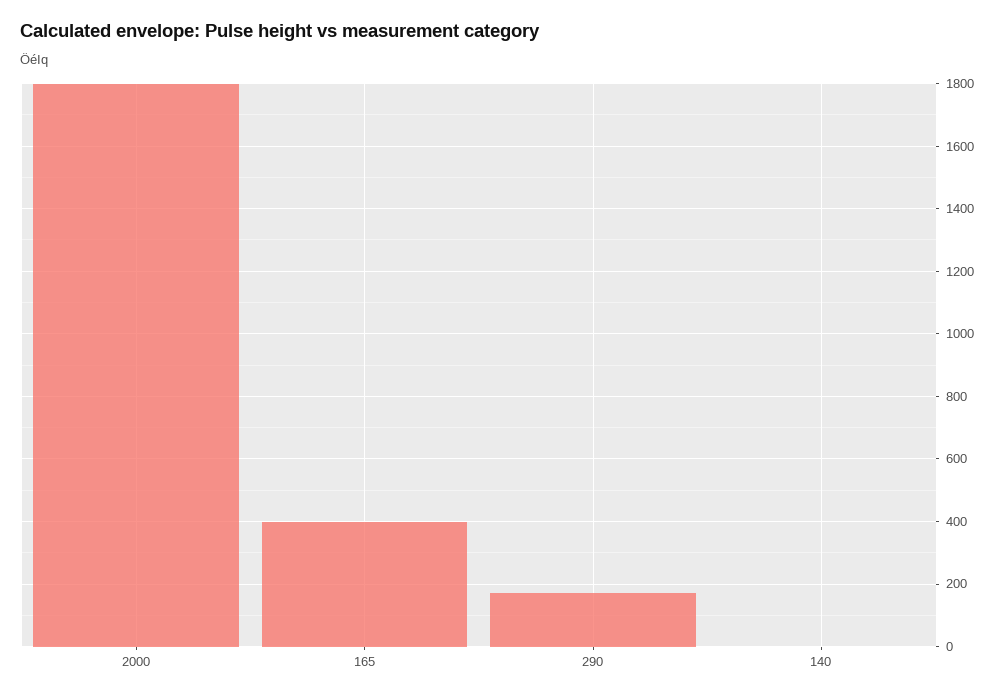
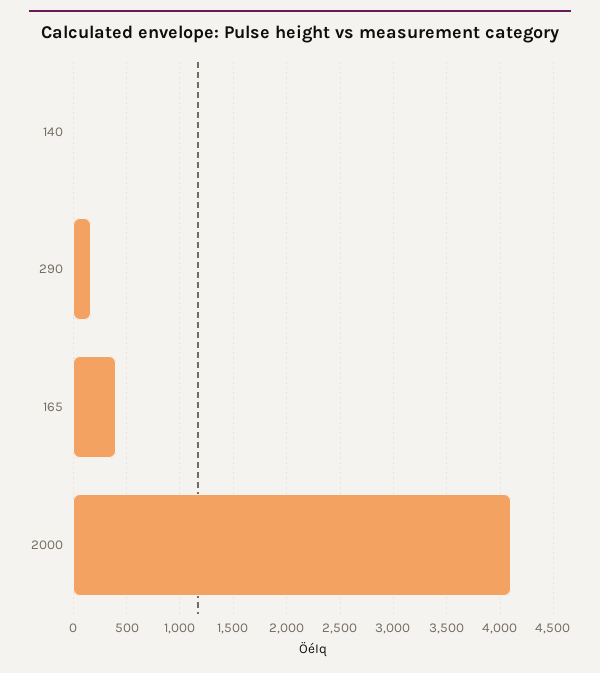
  {
-   "2000": 1800,
+   "2000": 4100,
    "165": 400,
    "290": 180,
    "140": 0
  }

